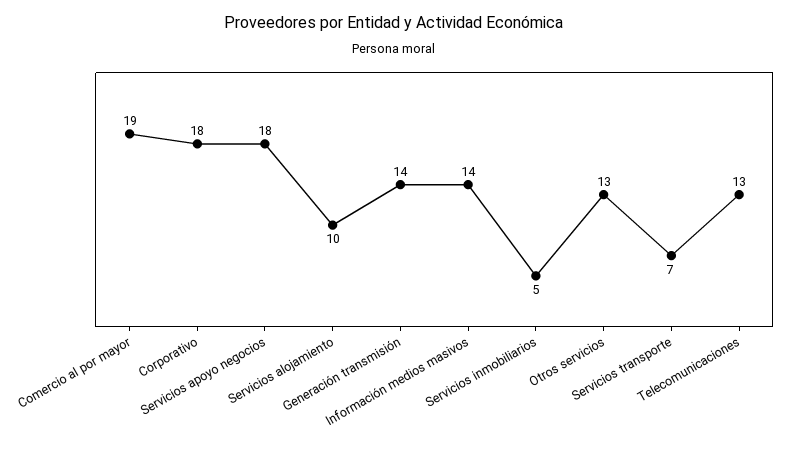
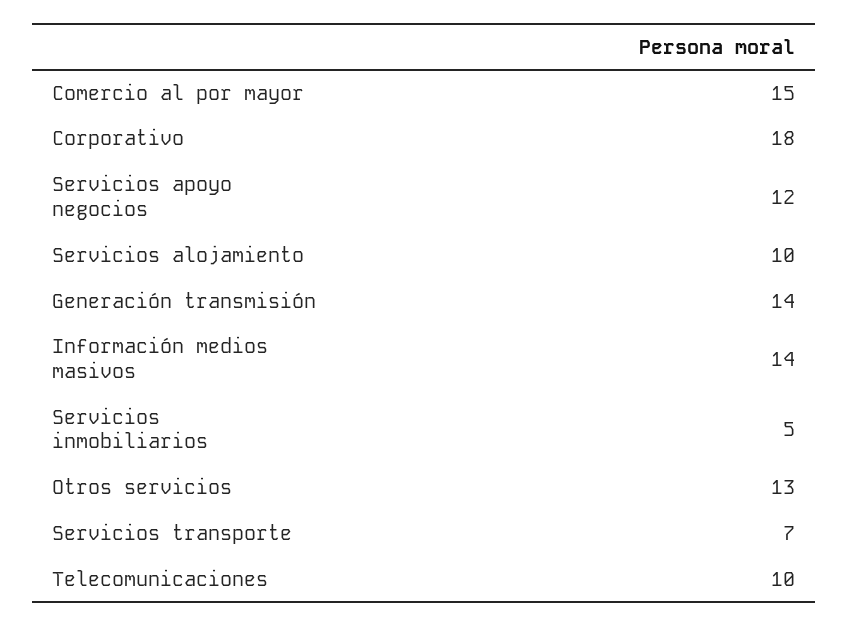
  {
-   "Comercio al por mayor": 19,
+   "Comercio al por mayor": 15,
    "Corporativo": 18,
-   "Servicios apoyo negocios": 18,
+   "Servicios apoyo negocios": 12,
    "Servicios alojamiento": 10,
    "Generación transmisión": 14,
    "Información medios masivos": 14,
    "Servicios inmobiliarios": 5,
    "Otros servicios": 13,
    "Servicios transporte": 7,
-   "Telecomunicaciones": 13
+   "Telecomunicaciones": 10
  }

